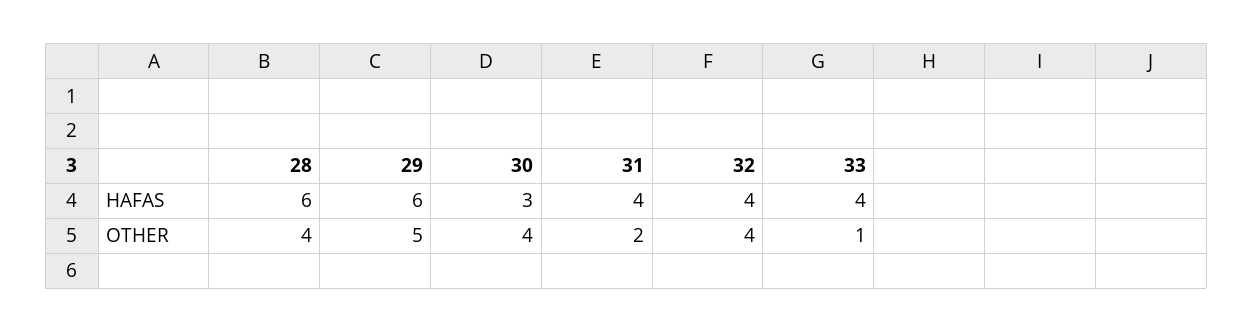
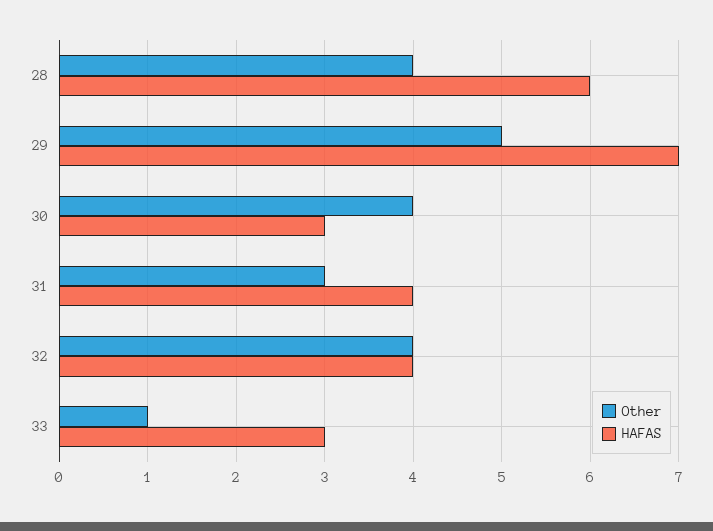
  {
    "HAFAS": {
      "28": 6,
-     "29": 6,
+     "29": 7,
      "30": 3,
      "31": 4,
      "32": 4,
-     "33": 4
+     "33": 3
    },
    "OTHER": {
      "28": 4,
      "29": 5,
      "30": 4,
-     "31": 2,
+     "31": 3,
      "32": 4,
      "33": 1
    }
  }

